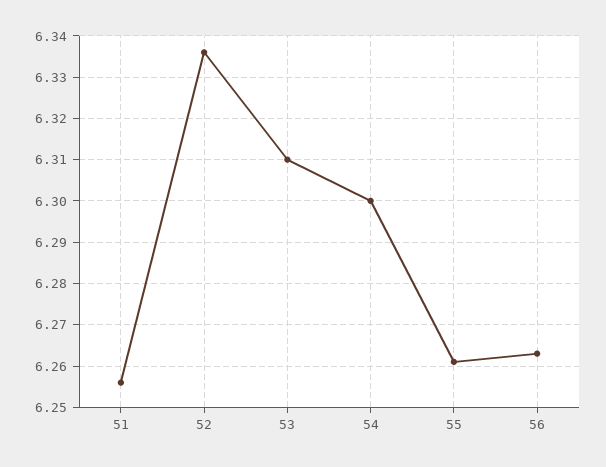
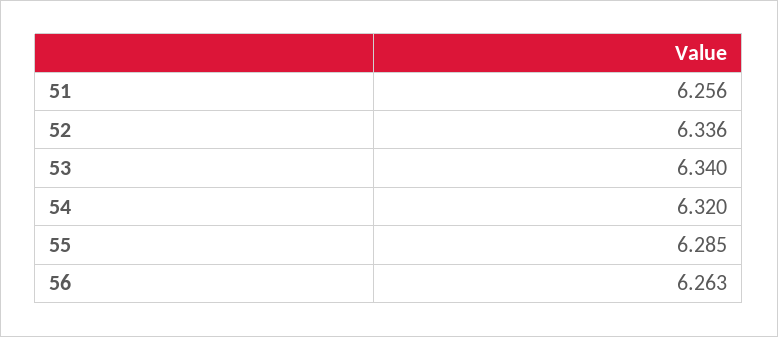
  {
    "51": 6.256,
    "52": 6.336,
-   "53": 6.31,
+   "53": 6.34,
-   "54": 6.3,
+   "54": 6.32,
-   "55": 6.26,
+   "55": 6.285,
    "56": 6.263
  }

